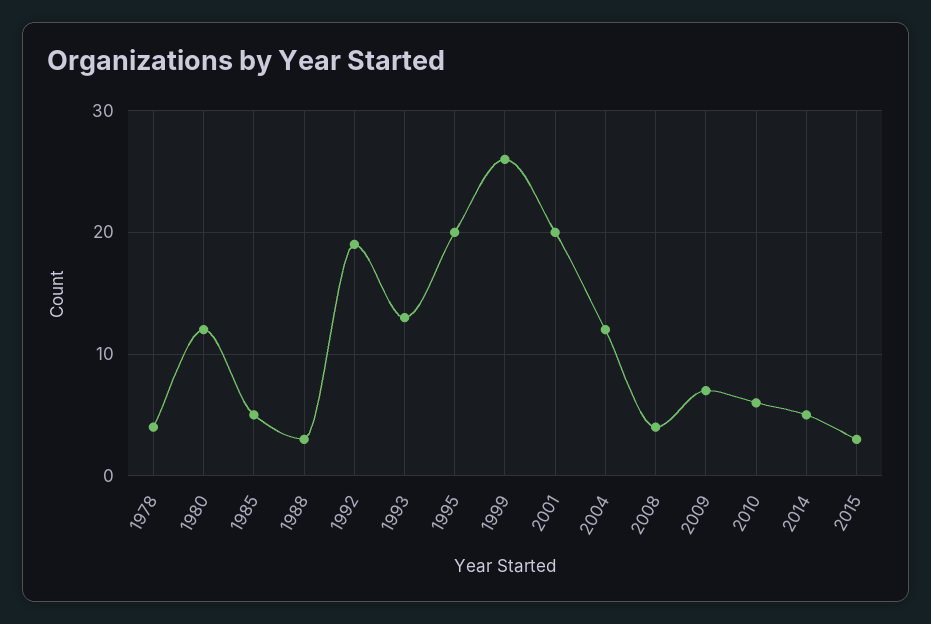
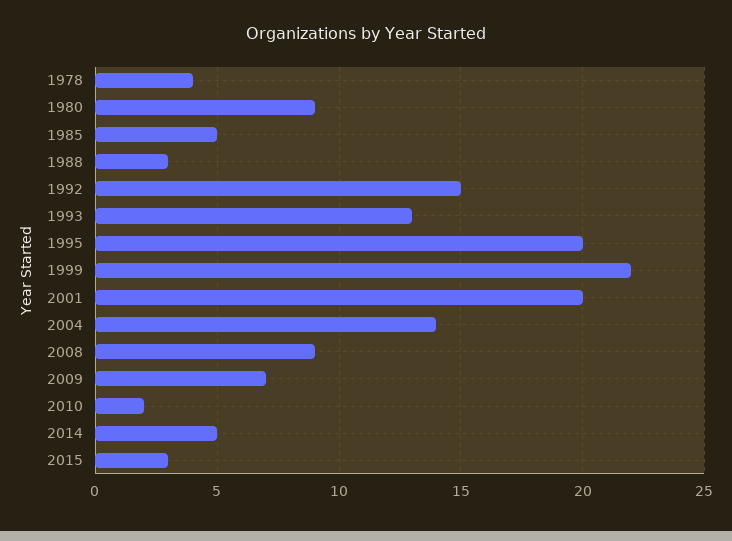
  {
    "1978": 4,
-   "1980": 12,
+   "1980": 9,
    "1985": 5,
    "1988": 3,
-   "1992": 19,
+   "1992": 15,
    "1993": 13,
    "1995": 20,
-   "1999": 26,
+   "1999": 22,
    "2001": 20,
-   "2004": 12,
+   "2004": 14,
-   "2008": 4,
+   "2008": 9,
    "2009": 7,
-   "2010": 6,
+   "2010": 2,
    "2014": 5,
    "2015": 3
  }

